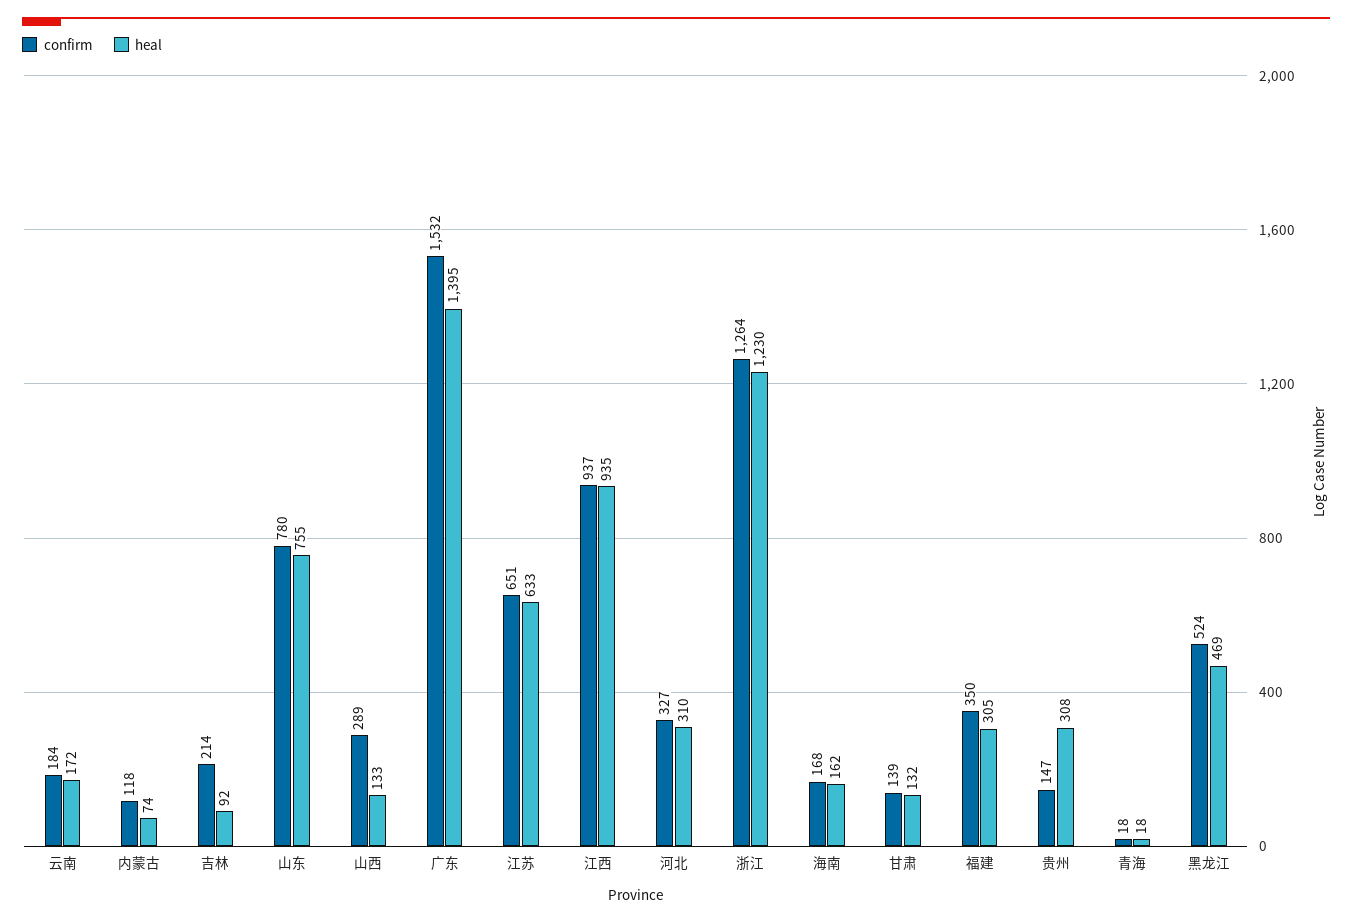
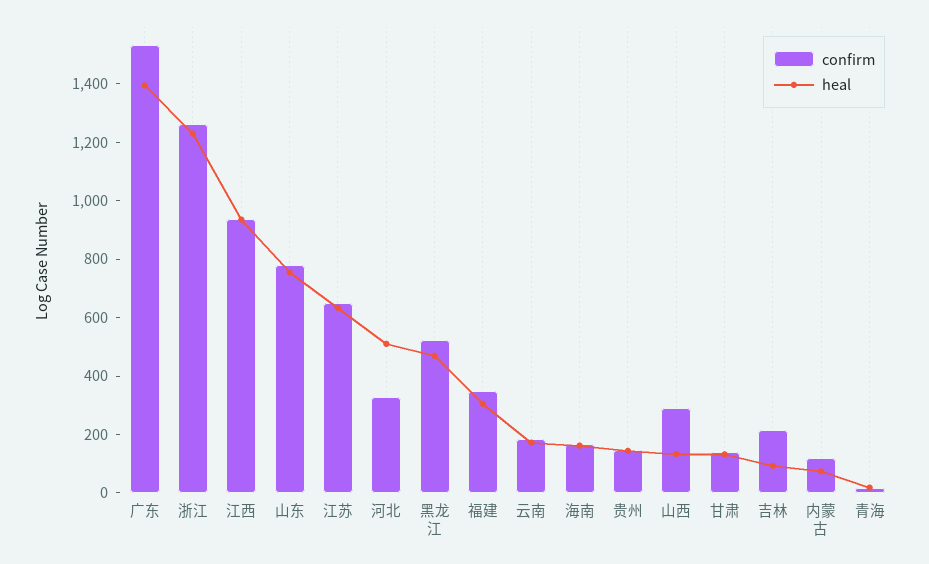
  {
    "confirm": {
      "云南": 184,
      "内蒙古": 118,
      "吉林": 214,
      "山东": 780,
      "山西": 289,
      "广东": 1532,
      "江苏": 651,
      "江西": 937,
      "河北": 327,
      "浙江": 1264,
      "海南": 168,
      "甘肃": 139,
      "福建": 350,
      "贵州": 147,
      "青海": 18,
      "黑龙江": 524
    },
    "heal": {
      "云南": 172,
      "内蒙古": 74,
      "吉林": 92,
      "山东": 755,
      "山西": 133,
      "广东": 1395,
      "江苏": 633,
      "江西": 935,
-     "河北": 310,
+     "河北": 500,
      "浙江": 1230,
      "海南": 162,
      "甘肃": 132,
      "福建": 305,
-     "贵州": 308,
+     "贵州": 150,
      "青海": 18,
      "黑龙江": 469
    }
  }

